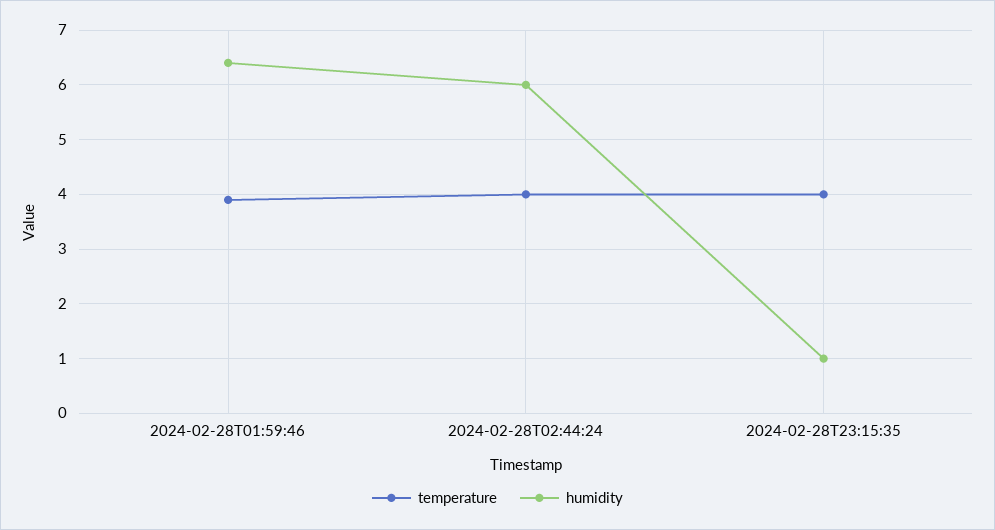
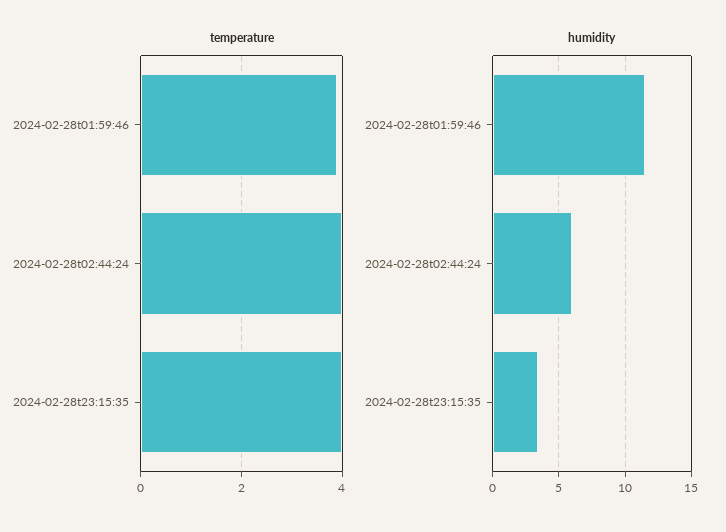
  {
    "temperature": {
      "2024-02-28T01:59:46": 4,
      "2024-02-28T02:44:24": 4,
      "2024-02-28T23:15:35": 4
    },
    "humidity": {
-     "2024-02-28T01:59:46": 6.5,
+     "2024-02-28T01:59:46": 11.5,
      "2024-02-28T02:44:24": 6,
-     "2024-02-28T23:15:35": 1
+     "2024-02-28T23:15:35": 3.5
    }
  }

